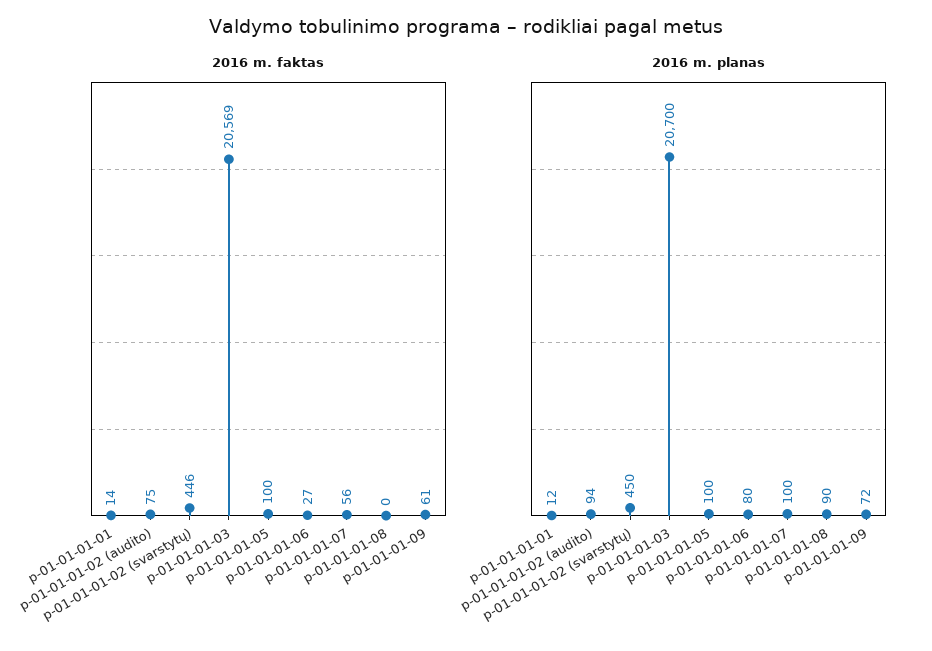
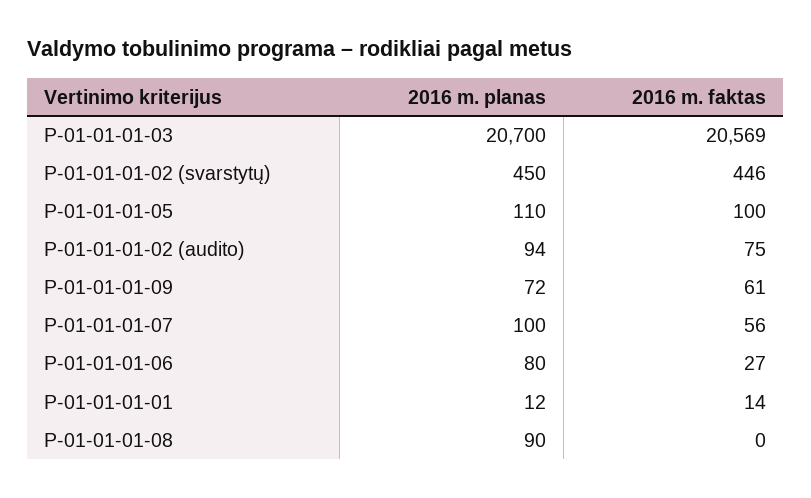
  {
    "2016 m. faktas": {
      "p-01-01-01-01": 14,
      "p-01-01-01-02 (audito)": 75,
      "p-01-01-01-02 (svarstytų)": 446,
      "p-01-01-01-03": 20569,
      "p-01-01-01-05": 100,
      "p-01-01-01-06": 27,
      "p-01-01-01-07": 56,
      "p-01-01-01-08": 0,
      "p-01-01-01-09": 61
    },
    "2016 m. planas": {
      "p-01-01-01-01": 12,
      "p-01-01-01-02 (audito)": 94,
      "p-01-01-01-02 (svarstytų)": 450,
      "p-01-01-01-03": 20700,
-     "p-01-01-01-05": 100,
+     "p-01-01-01-05": 110,
      "p-01-01-01-06": 80,
      "p-01-01-01-07": 100,
      "p-01-01-01-08": 90,
      "p-01-01-01-09": 72
    }
  }

